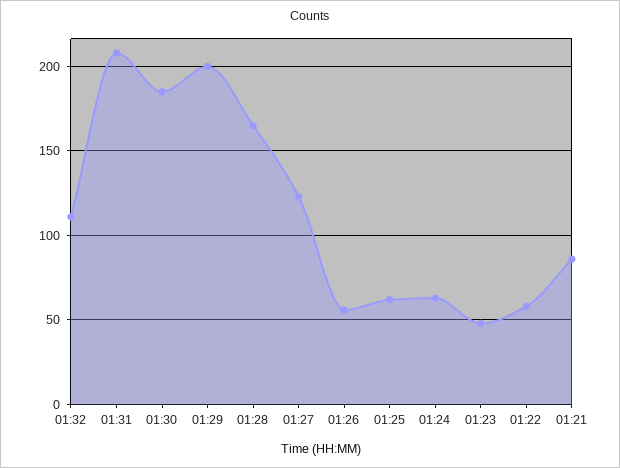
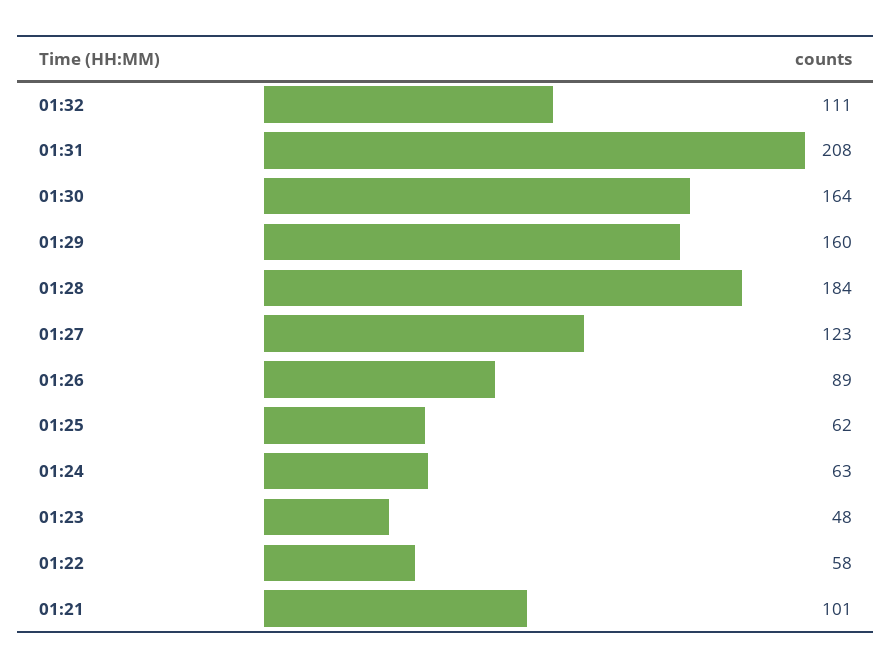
  {
    "01:32": 111,
    "01:31": 208,
-   "01:30": 185,
+   "01:30": 164,
-   "01:29": 200,
+   "01:29": 160,
-   "01:28": 165,
+   "01:28": 184,
    "01:27": 123,
-   "01:26": 55,
+   "01:26": 89,
    "01:25": 62,
    "01:24": 63,
    "01:23": 48,
    "01:22": 58,
-   "01:21": 85
+   "01:21": 101
  }

